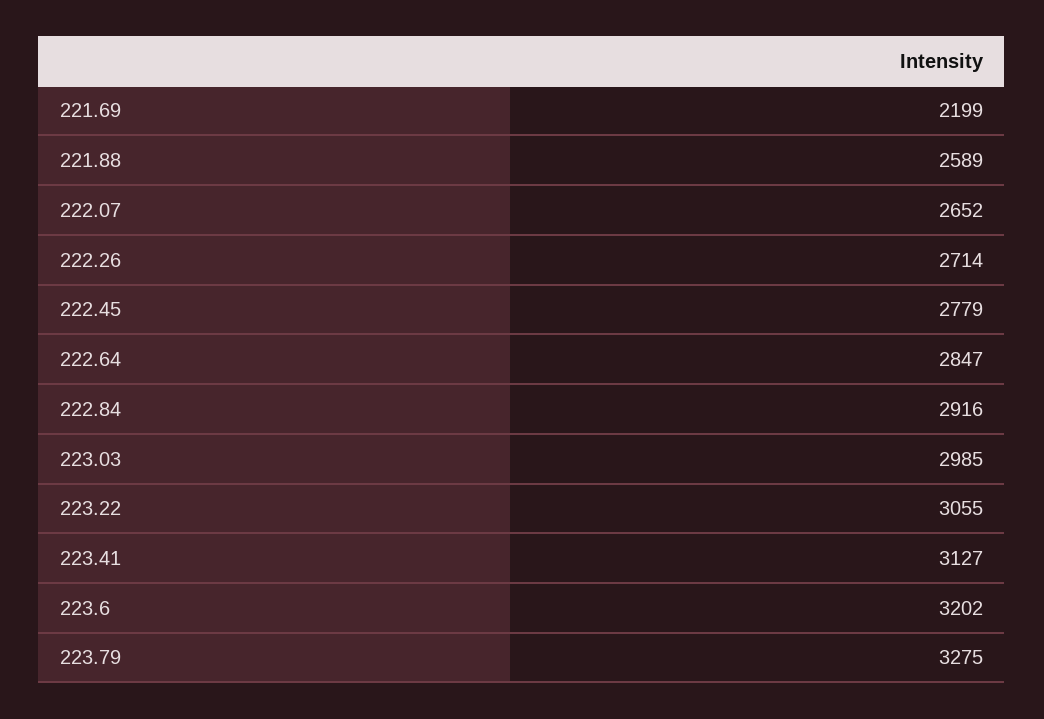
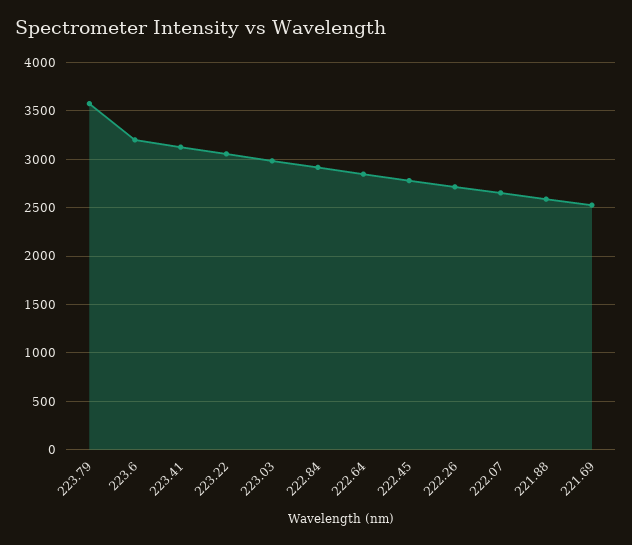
  {
-   "221.69": 2199,
+   "221.69": 2500,
    "221.88": 2589,
    "222.07": 2652,
    "222.26": 2714,
    "222.45": 2779,
    "222.64": 2847,
    "222.84": 2916,
    "223.03": 2985,
    "223.22": 3055,
    "223.41": 3127,
    "223.6": 3202,
-   "223.79": 3275
+   "223.79": 3600
  }

